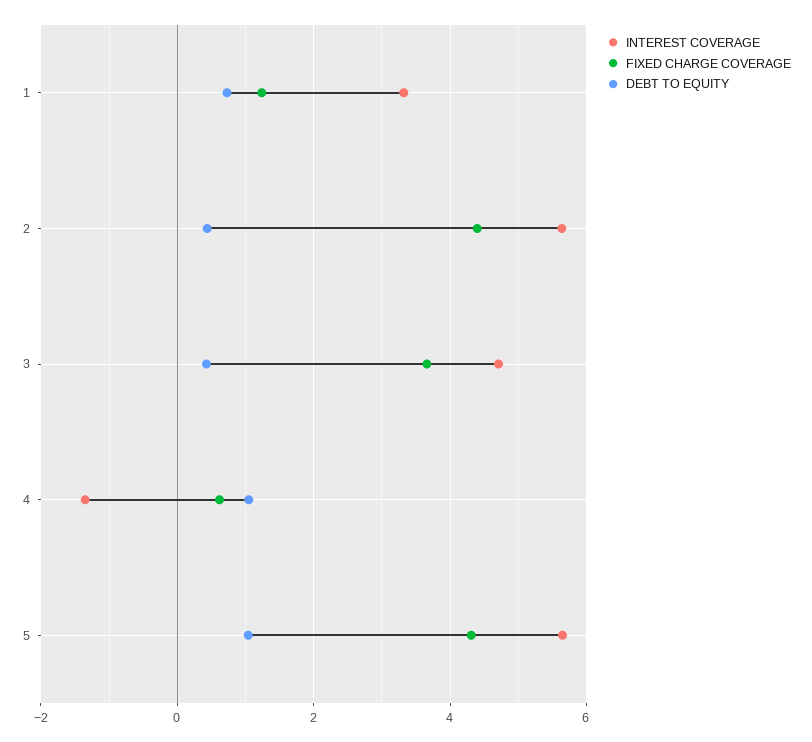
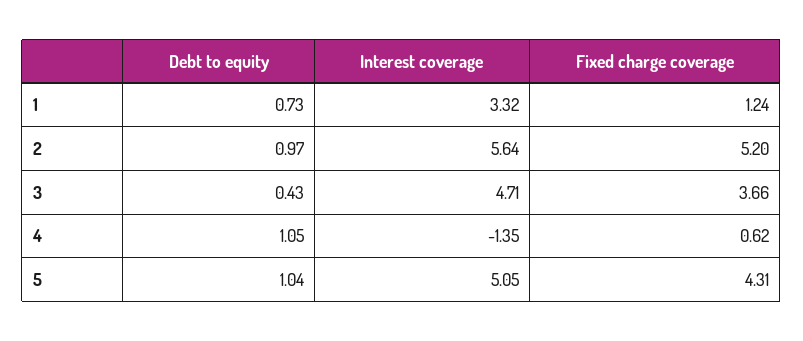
  {
    "INTEREST COVERAGE": {
      "1": 3.32,
      "2": 5.64,
      "3": 4.71,
      "4": -1.35,
-     "5": 5.6
+     "5": 5.05
    },
    "FIXED CHARGE COVERAGE": {
      "1": 1.24,
-     "2": 4.4,
+     "2": 5.2,
      "3": 3.66,
      "4": 0.62,
      "5": 4.31
    },
    "DEBT TO EQUITY": {
      "1": 0.73,
-     "2": 0.4,
+     "2": 0.97,
      "3": 0.43,
      "4": 1.05,
      "5": 1.04
    }
  }

